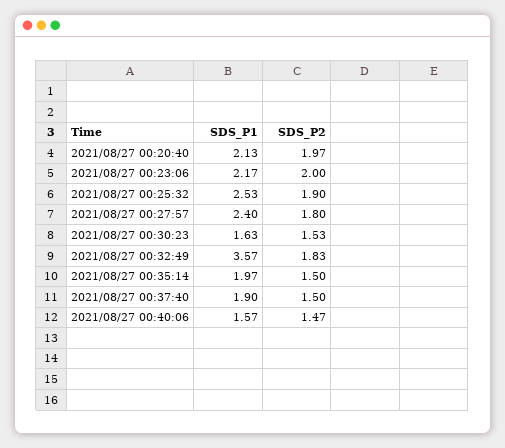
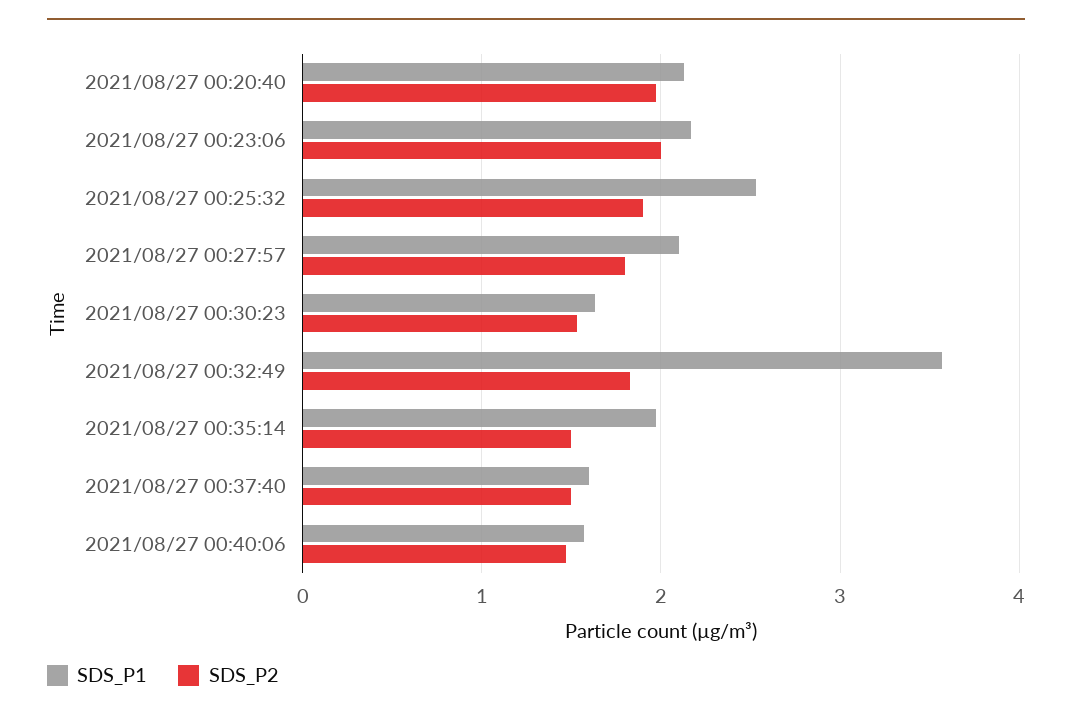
  {
    "SDS_P1": {
      "2021/08/27 00:20:40": 2.13,
      "2021/08/27 00:23:06": 2.17,
      "2021/08/27 00:25:32": 2.53,
-     "2021/08/27 00:27:57": 2.4,
+     "2021/08/27 00:27:57": 2.1,
      "2021/08/27 00:30:23": 1.63,
      "2021/08/27 00:32:49": 3.57,
      "2021/08/27 00:35:14": 1.97,
-     "2021/08/27 00:37:40": 1.9,
+     "2021/08/27 00:37:40": 1.6,
      "2021/08/27 00:40:06": 1.57
    },
    "SDS_P2": {
      "2021/08/27 00:20:40": 1.97,
      "2021/08/27 00:23:06": 2,
      "2021/08/27 00:25:32": 1.9,
      "2021/08/27 00:27:57": 1.8,
      "2021/08/27 00:30:23": 1.53,
      "2021/08/27 00:32:49": 1.83,
      "2021/08/27 00:35:14": 1.5,
      "2021/08/27 00:37:40": 1.5,
      "2021/08/27 00:40:06": 1.47
    }
  }

